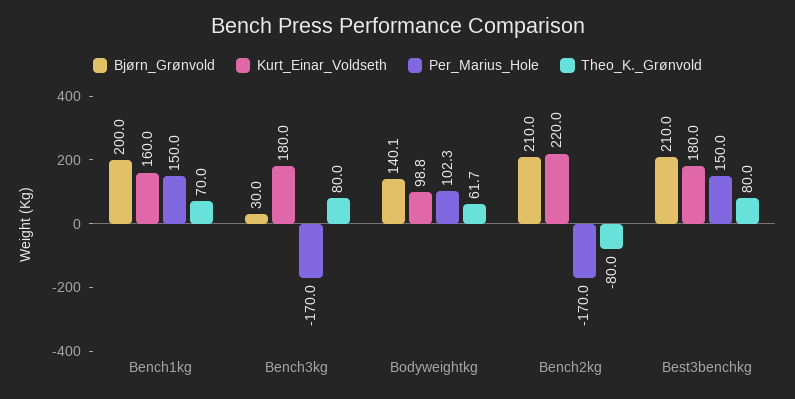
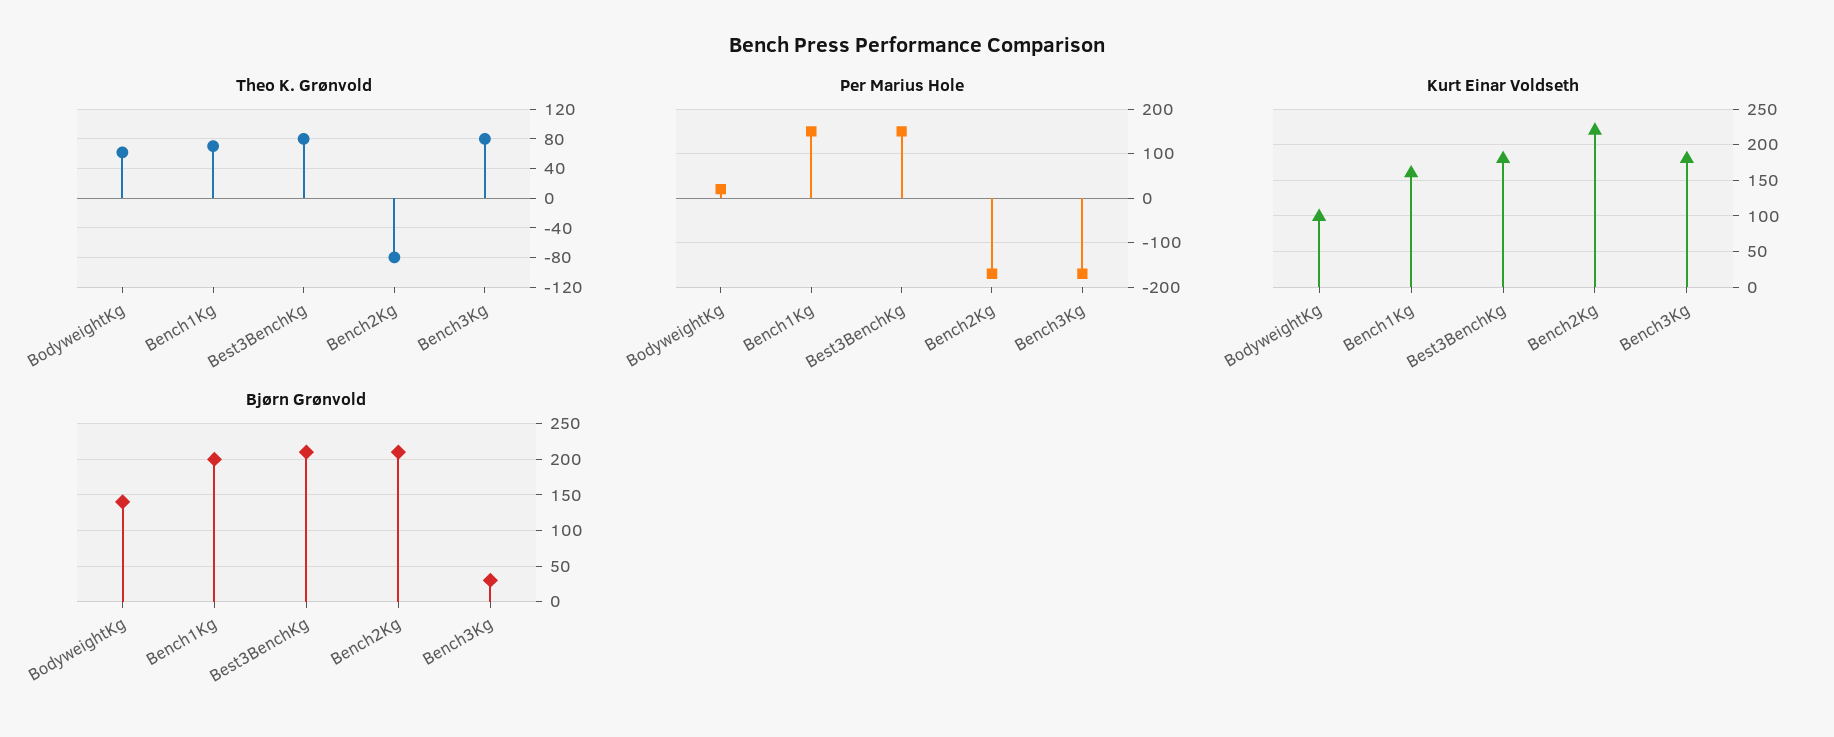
  {
    "Bjørn_Grønvold": {
      "Bench1kg": 200,
      "Bench3kg": 30,
      "Bodyweightkg": 140.1,
      "Bench2kg": 210,
      "Best3benchkg": 210
    },
    "Kurt_Einar_Voldseth": {
      "Bench1kg": 160,
      "Bench3kg": 180,
      "Bodyweightkg": 98.8,
      "Bench2kg": 220,
      "Best3benchkg": 180
    },
    "Per_Marius_Hole": {
      "Bench1kg": 150,
      "Bench3kg": -170,
-     "Bodyweightkg": 102.3,
+     "Bodyweightkg": 20,
      "Bench2kg": -170,
      "Best3benchkg": 150
    },
    "Theo_K._Grønvold": {
      "Bench1kg": 70,
      "Bench3kg": 80,
      "Bodyweightkg": 61.7,
      "Bench2kg": -80,
      "Best3benchkg": 80
    }
  }

